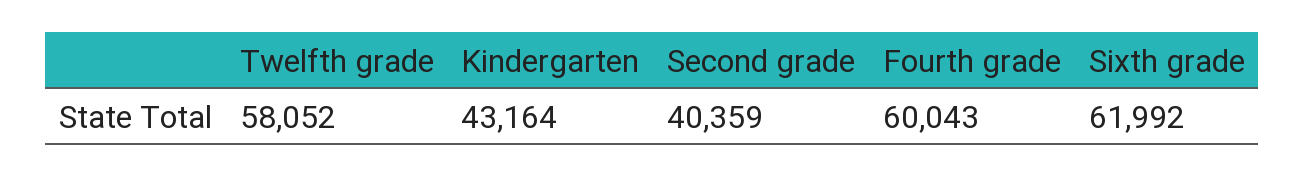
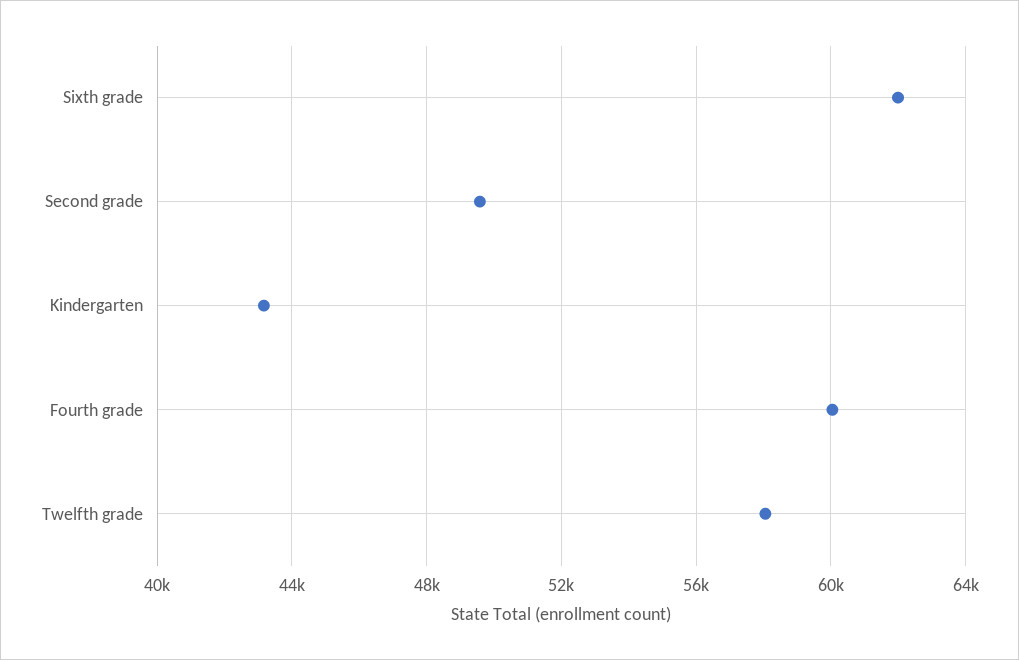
  {
    "Twelfth grade": 58052,
    "Kindergarten": 43164,
-   "Second grade": 40359,
+   "Second grade": 49500,
    "Fourth grade": 60043,
    "Sixth grade": 61992
  }

